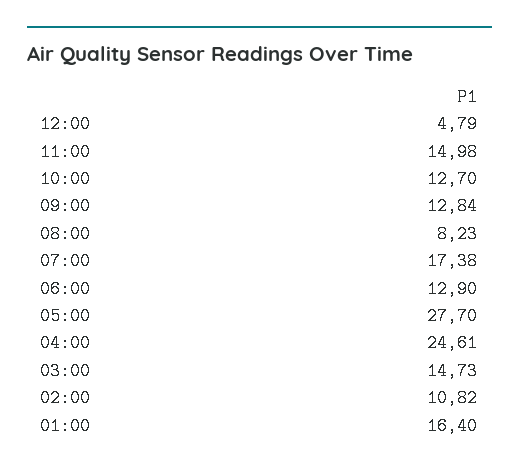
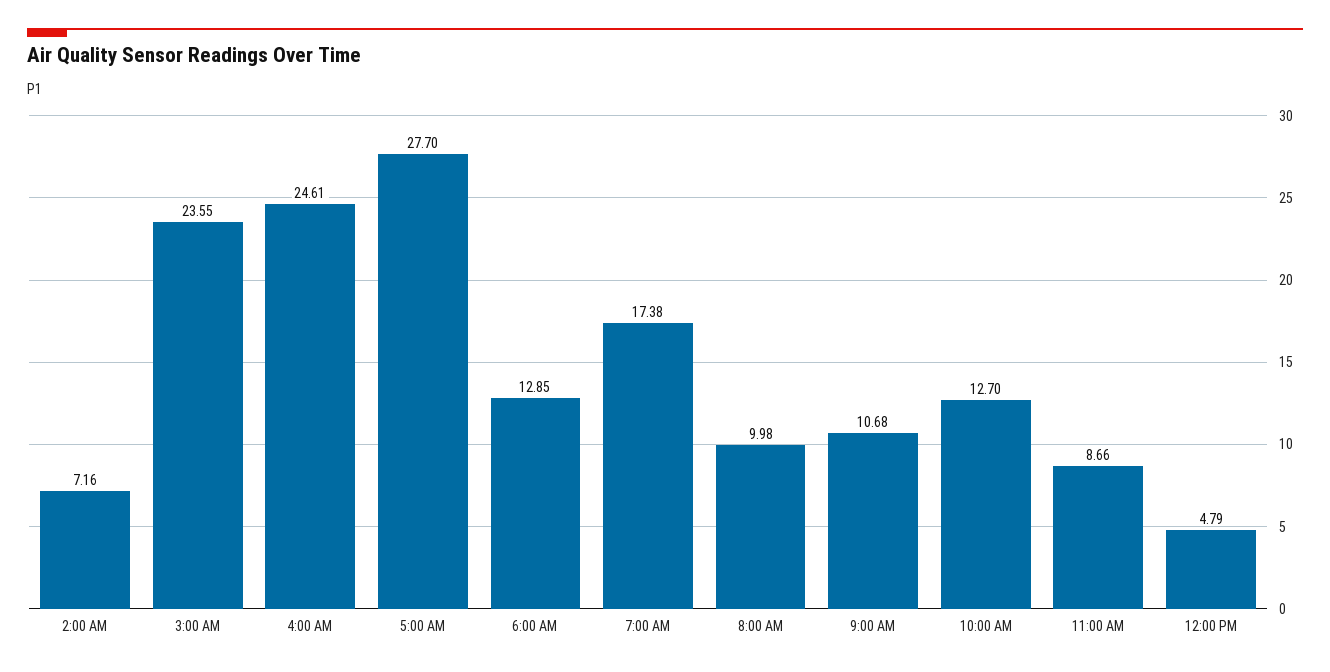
  {
    "12:00": 4.79,
-   "11:00": 14.98,
+   "11:00": 8.66,
    "10:00": 12.7,
-   "09:00": 12.84,
+   "09:00": 10.68,
-   "08:00": 8.23,
+   "08:00": 9.98,
    "07:00": 17.38,
-   "06:00": 12.9,
+   "06:00": 12.85,
    "05:00": 27.7,
    "04:00": 24.61,
-   "03:00": 14.73,
+   "03:00": 23.55,
-   "02:00": 10.82,
+   "02:00": 7.16
-   "01:00": 16.4
  }

